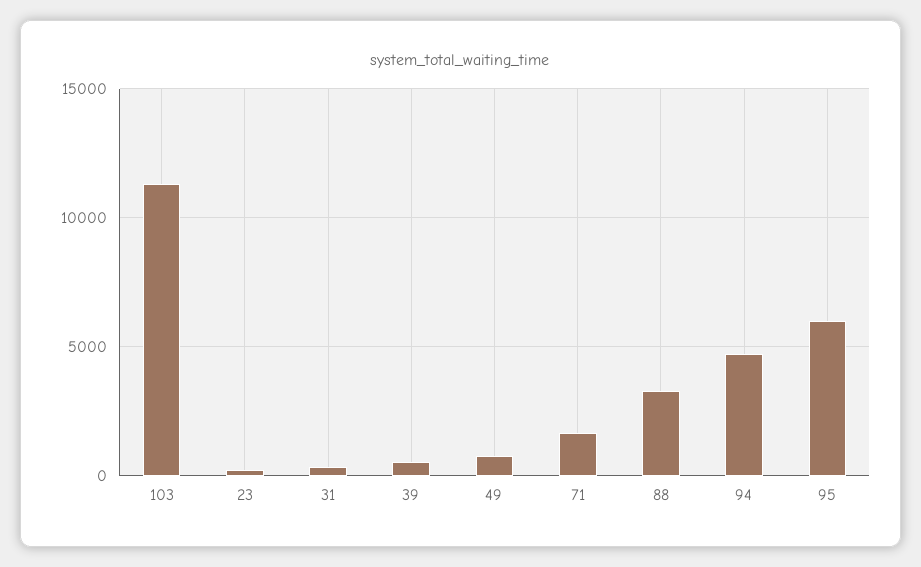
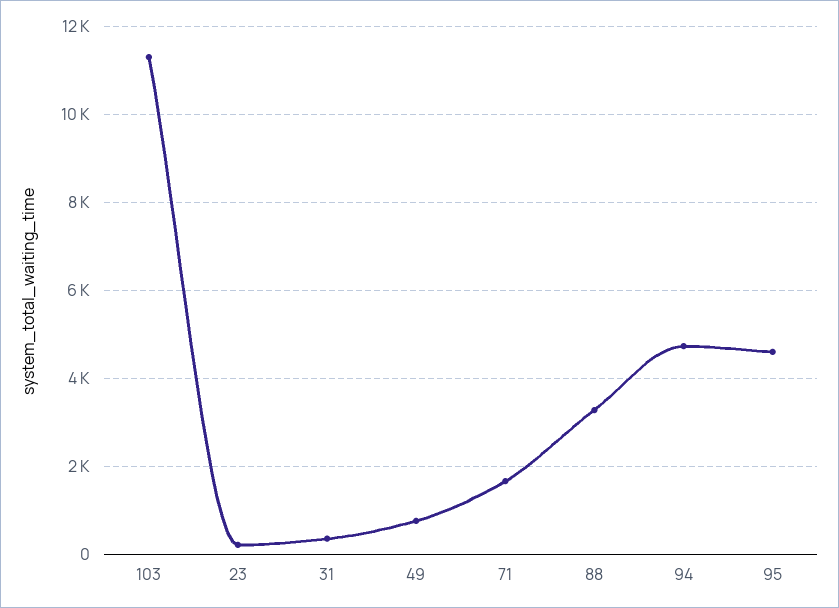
  {
    "103": 11200,
    "23": 200,
    "31": 400,
-   "39": 500,
    "49": 800,
    "71": 1600,
    "88": 3200,
    "94": 4800,
-   "95": 6000
+   "95": 4600
  }

